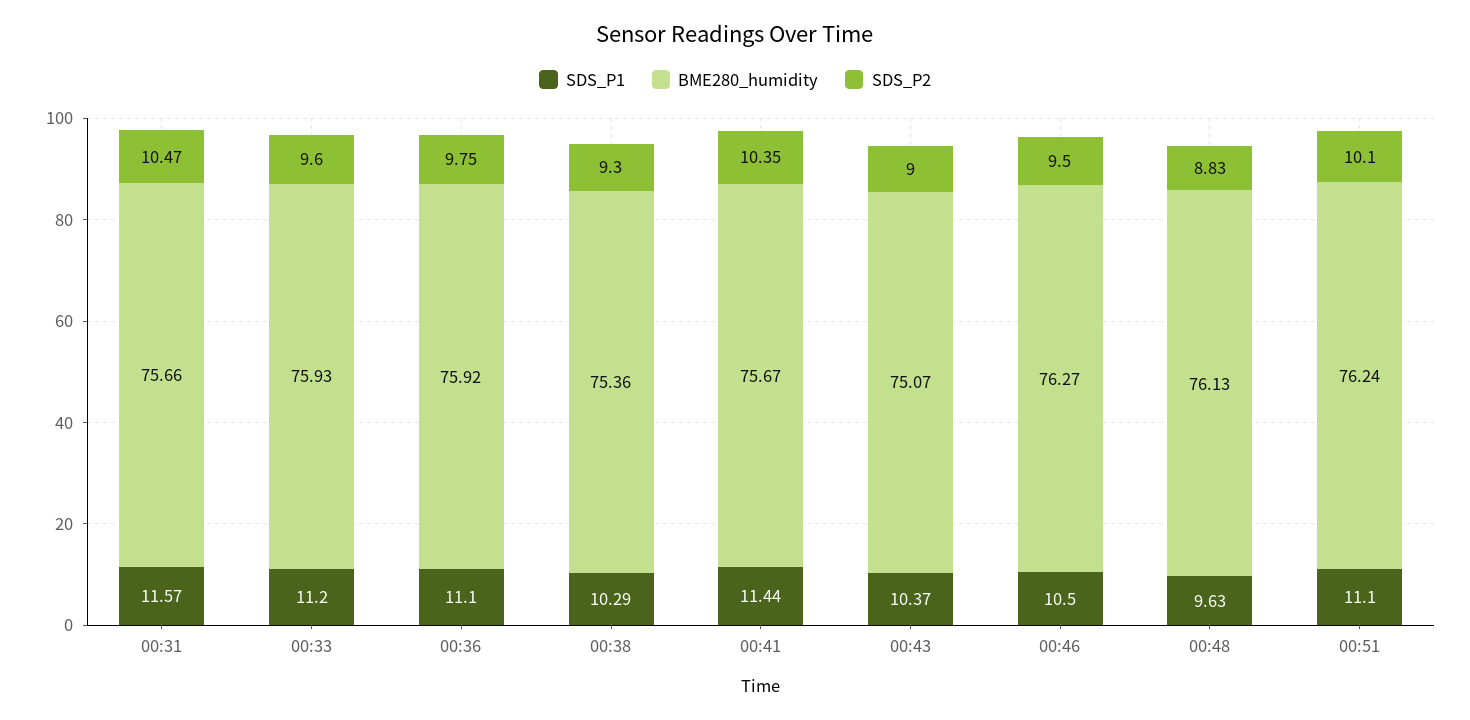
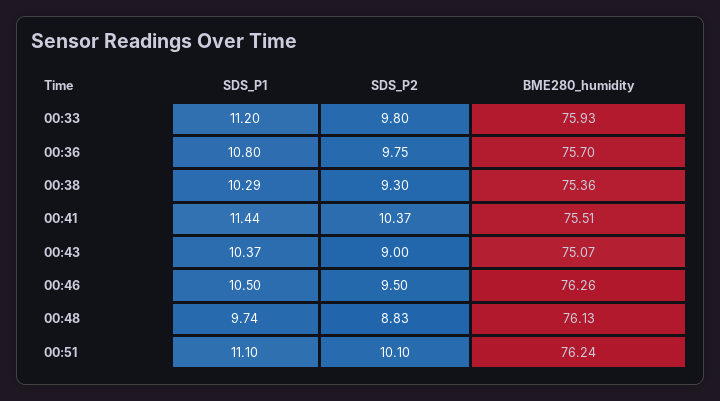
  {
    "SDS_P1": {
-     "00:31": 11.57,
      "00:33": 11.2,
-     "00:36": 11.1,
+     "00:36": 10.8,
      "00:38": 10.29,
      "00:41": 11.44,
      "00:43": 10.37,
      "00:46": 10.5,
-     "00:48": 9.63,
+     "00:48": 9.74,
      "00:51": 11.1
    },
    "BME280_humidity": {
-     "00:31": 75.66,
      "00:33": 75.93,
-     "00:36": 75.92,
+     "00:36": 75.7,
      "00:38": 75.36,
-     "00:41": 75.67,
+     "00:41": 75.51,
      "00:43": 75.07,
-     "00:46": 76.27,
+     "00:46": 76.26,
      "00:48": 76.13,
      "00:51": 76.24
    },
    "SDS_P2": {
-     "00:31": 10.47,
-     "00:33": 9.6,
+     "00:33": 9.8,
      "00:36": 9.75,
      "00:38": 9.3,
-     "00:41": 10.35,
+     "00:41": 10.37,
      "00:43": 9,
      "00:46": 9.5,
      "00:48": 8.83,
      "00:51": 10.1
    }
  }

